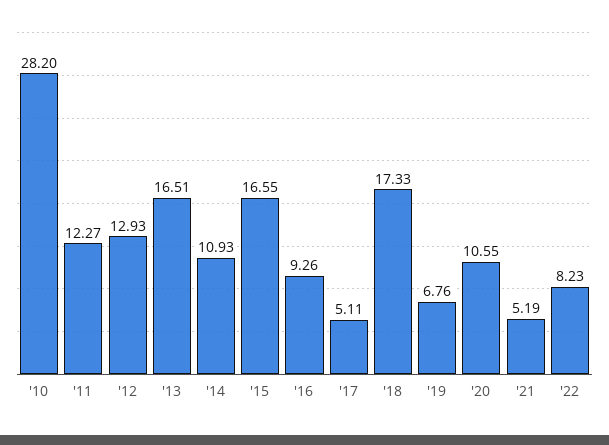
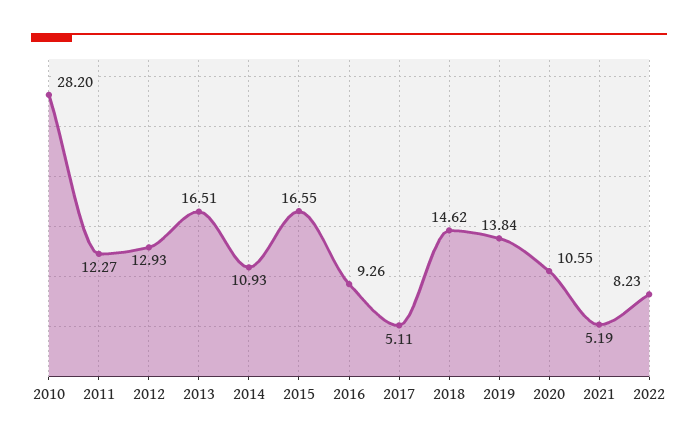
  {
    "'10": 28.2,
    "'11": 12.27,
    "'12": 12.93,
    "'13": 16.51,
    "'14": 10.93,
    "'15": 16.55,
    "'16": 9.26,
    "'17": 5.11,
-   "'18": 17.33,
+   "'18": 14.62,
-   "'19": 6.76,
+   "'19": 13.84,
    "'20": 10.55,
    "'21": 5.19,
    "'22": 8.23
  }

